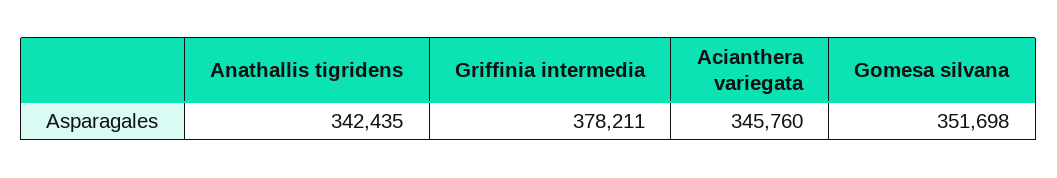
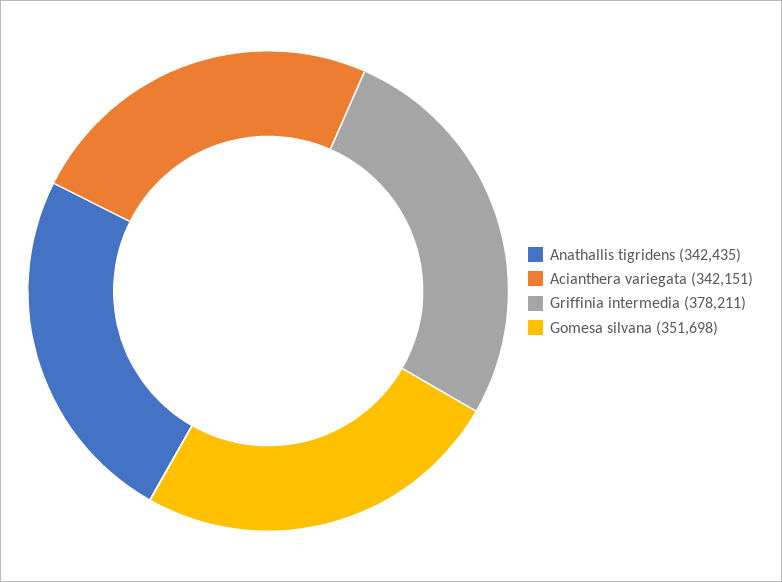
  {
    "Anathallis tigridens": 342435,
    "Griffinia intermedia": 378211,
-   "Acianthera variegata": 345760,
+   "Acianthera variegata": 342151,
    "Gomesa silvana": 351698
  }

